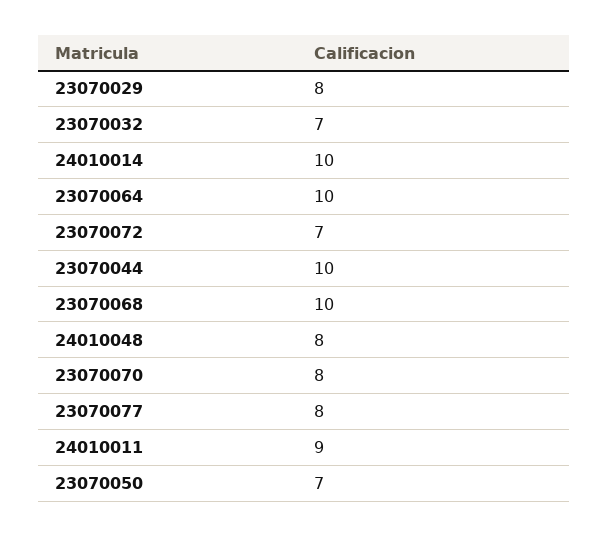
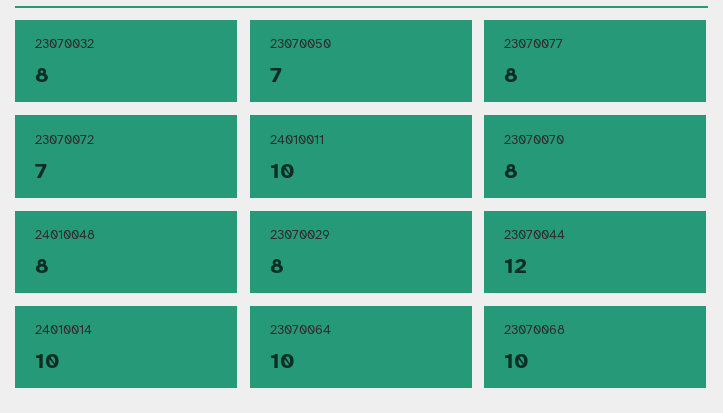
  {
    "23070029": 8,
-   "23070032": 7,
+   "23070032": 8,
    "24010014": 10,
    "23070064": 10,
    "23070072": 7,
-   "23070044": 10,
+   "23070044": 12,
    "23070068": 10,
    "24010048": 8,
    "23070070": 8,
    "23070077": 8,
-   "24010011": 9,
+   "24010011": 10,
    "23070050": 7
  }

